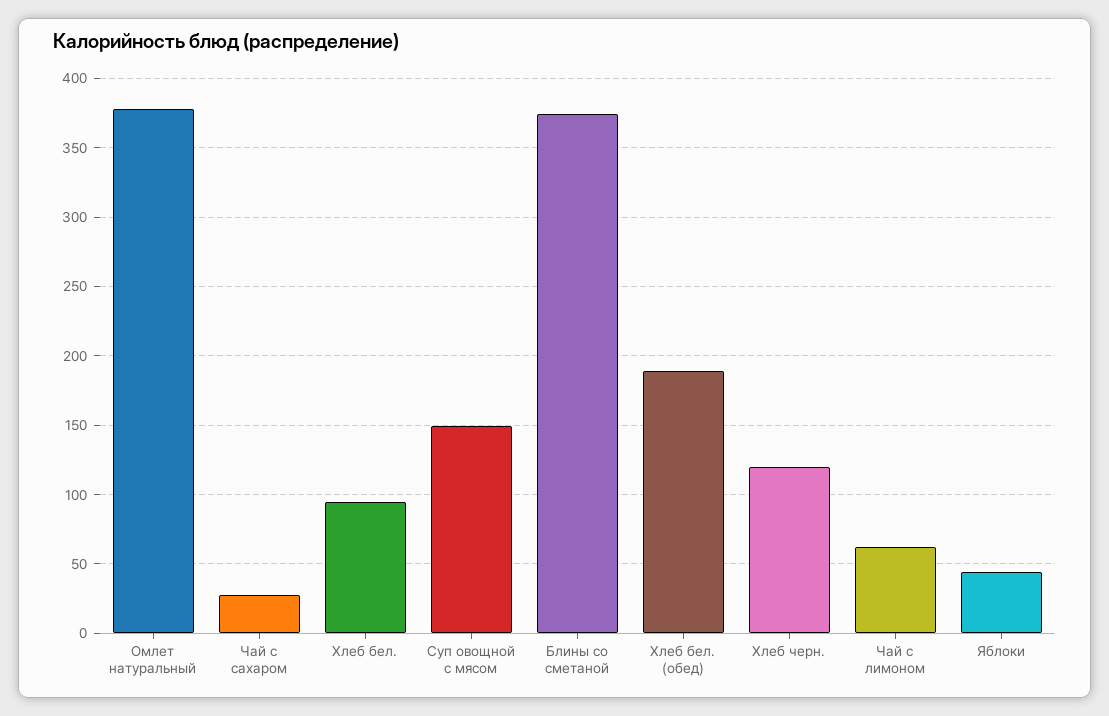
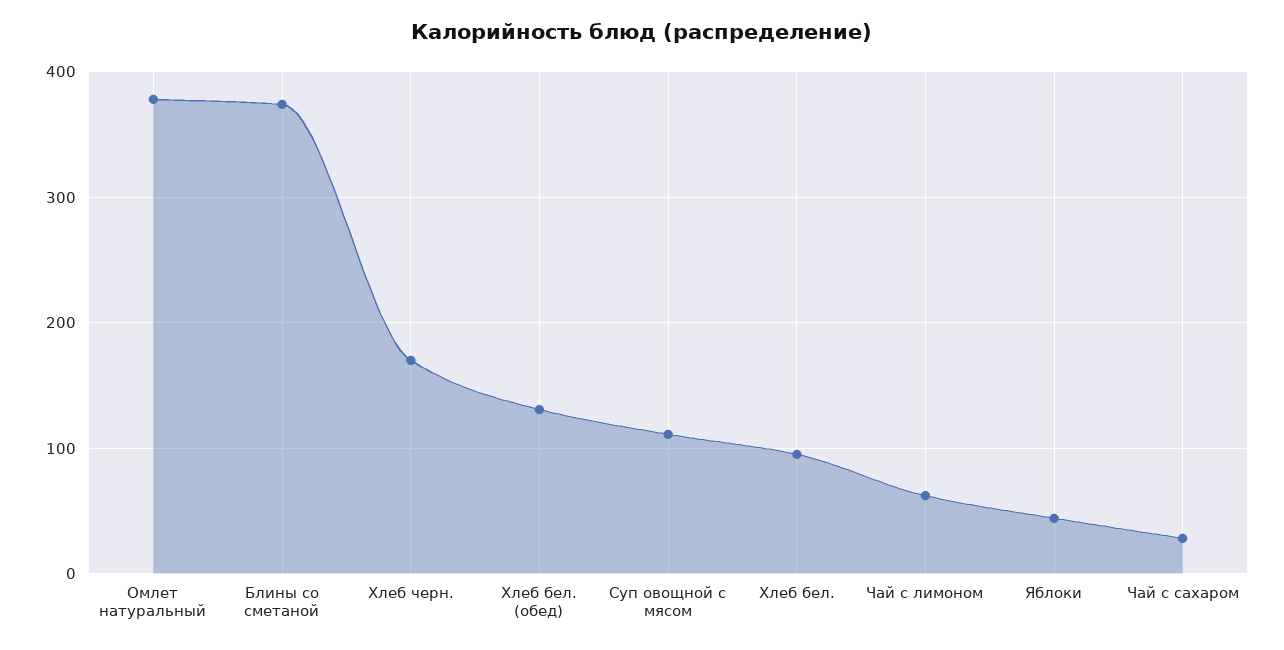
  {
    "Омлет натуральный": 380,
    "Чай с сахаром": 30,
    "Хлеб бел.": 95,
-   "Суп овощной с мясом": 150,
+   "Суп овощной с мясом": 110,
    "Блины со сметаной": 375,
-   "Хлеб бел. (обед)": 190,
+   "Хлеб бел. (обед)": 130,
-   "Хлеб черн.": 120,
+   "Хлеб черн.": 170,
    "Чай с лимоном": 60,
    "Яблоки": 45
  }

